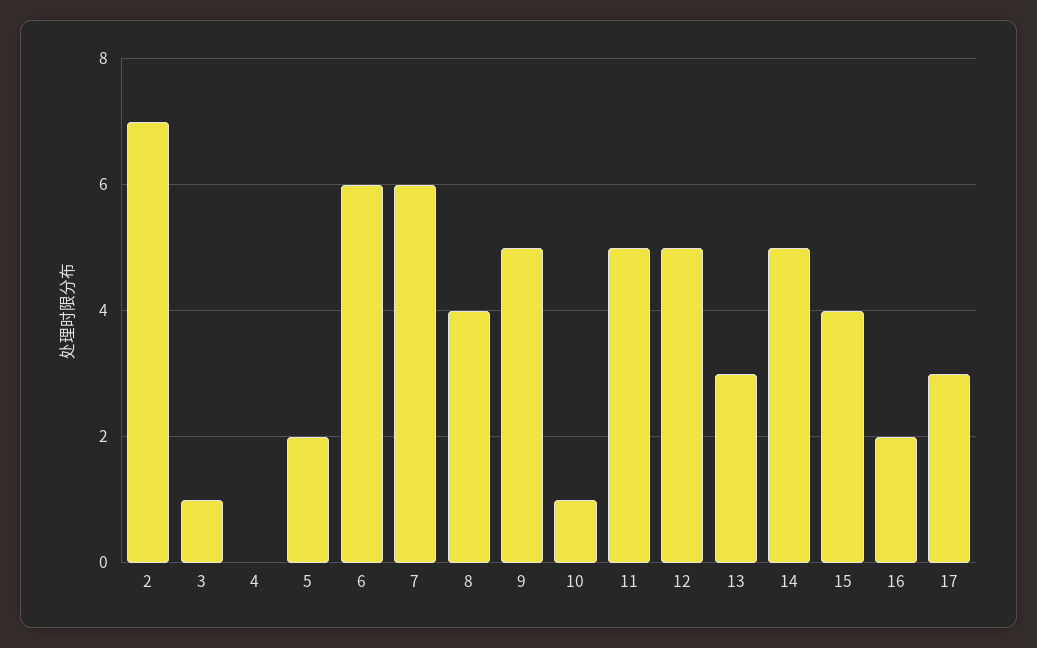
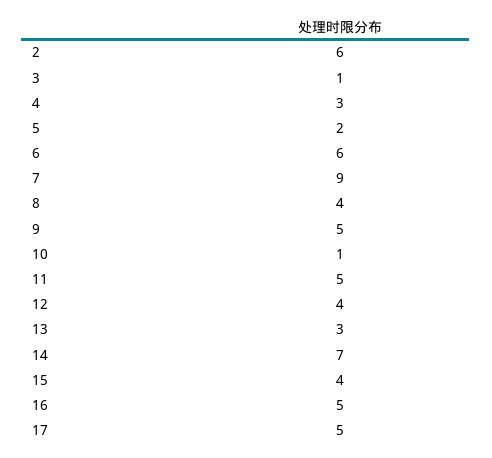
  {
-   "2": 7,
+   "2": 6,
    "3": 1,
-   "4": 0,
+   "4": 3,
    "5": 2,
    "6": 6,
-   "7": 6,
+   "7": 9,
    "8": 4,
    "9": 5,
    "10": 1,
    "11": 5,
-   "12": 5,
+   "12": 4,
    "13": 3,
-   "14": 5,
+   "14": 7,
    "15": 4,
-   "16": 2,
+   "16": 5,
-   "17": 3
+   "17": 5
  }

